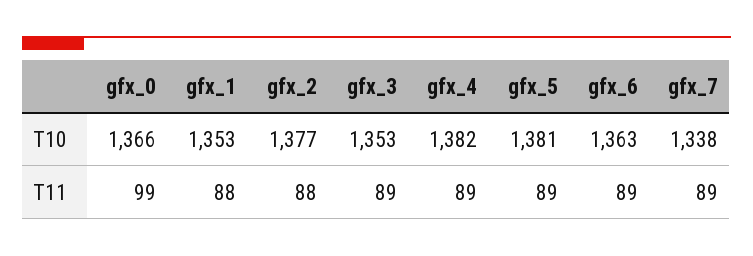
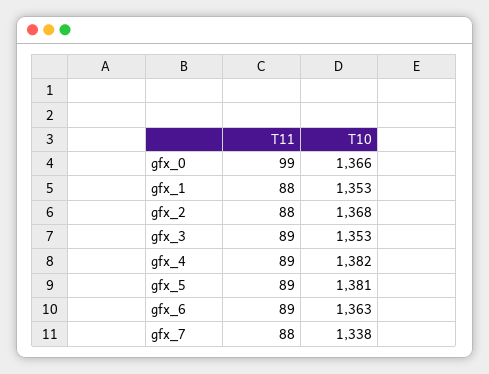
  {
    "gfx_0": {
      "T10": 1366,
      "T11": 99
    },
    "gfx_1": {
      "T10": 1353,
      "T11": 88
    },
    "gfx_2": {
-     "T10": 1377,
+     "T10": 1368,
      "T11": 88
    },
    "gfx_3": {
      "T10": 1353,
      "T11": 89
    },
    "gfx_4": {
      "T10": 1382,
      "T11": 89
    },
    "gfx_5": {
      "T10": 1381,
      "T11": 89
    },
    "gfx_6": {
      "T10": 1363,
      "T11": 89
    },
    "gfx_7": {
      "T10": 1338,
-     "T11": 89
+     "T11": 88
    }
  }

